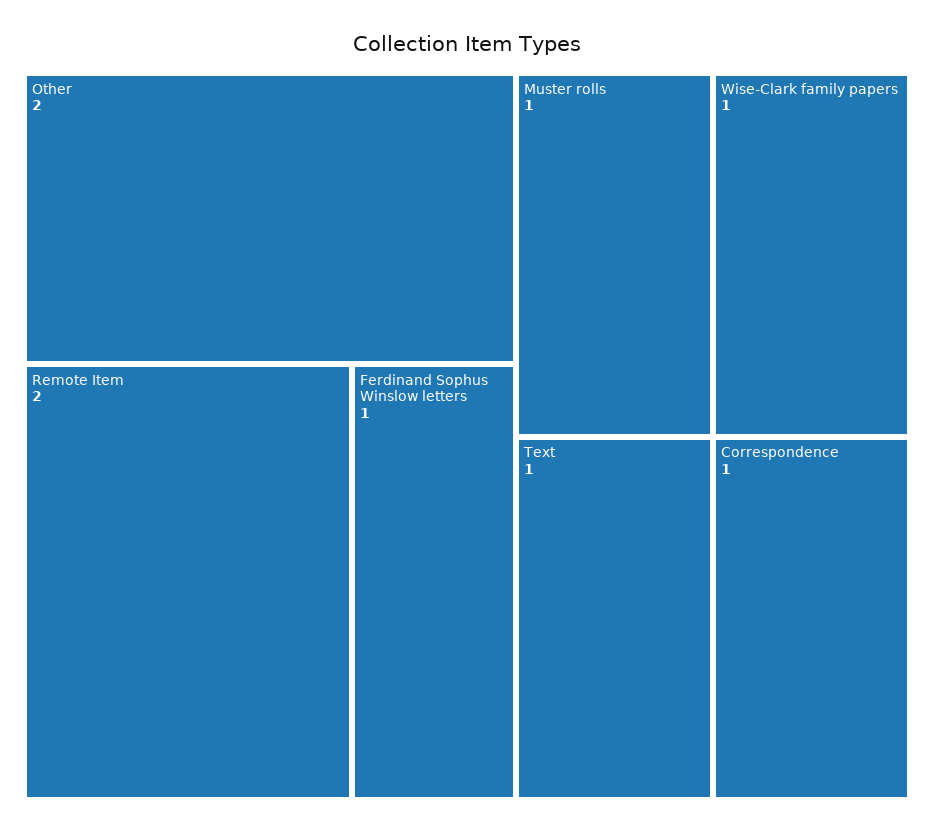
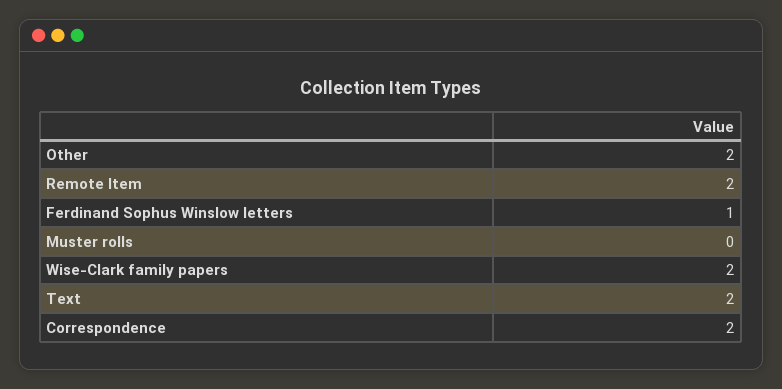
  {
    "Other": 2,
    "Remote Item": 2,
    "Ferdinand Sophus Winslow letters": 1,
-   "Muster rolls": 1,
+   "Muster rolls": 0,
-   "Wise-Clark family papers": 1,
+   "Wise-Clark family papers": 2,
-   "Text": 1,
+   "Text": 2,
-   "Correspondence": 1
+   "Correspondence": 2
  }

